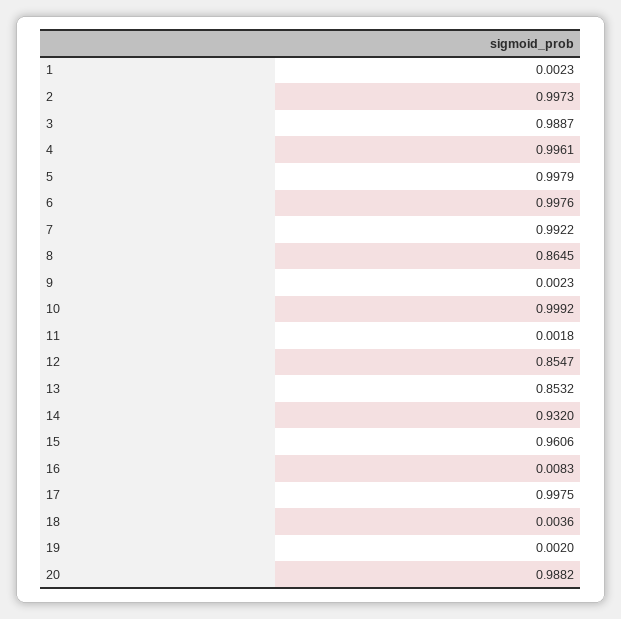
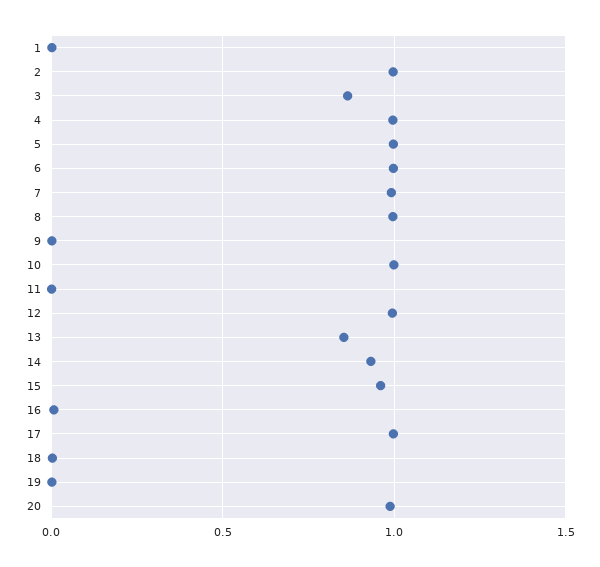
  {
    "1": 0.0023,
    "2": 0.9973,
-   "3": 0.9887,
+   "3": 0.85,
    "4": 0.9961,
    "5": 0.9979,
    "6": 0.9976,
    "7": 0.9922,
-   "8": 0.8645,
+   "8": 1,
    "9": 0.0023,
    "10": 0.9992,
    "11": 0.0018,
-   "12": 0.8547,
+   "12": 1,
    "13": 0.8532,
    "14": 0.932,
    "15": 0.9606,
    "16": 0.0083,
    "17": 0.9975,
    "18": 0.0036,
    "19": 0.002,
    "20": 0.9882
  }

